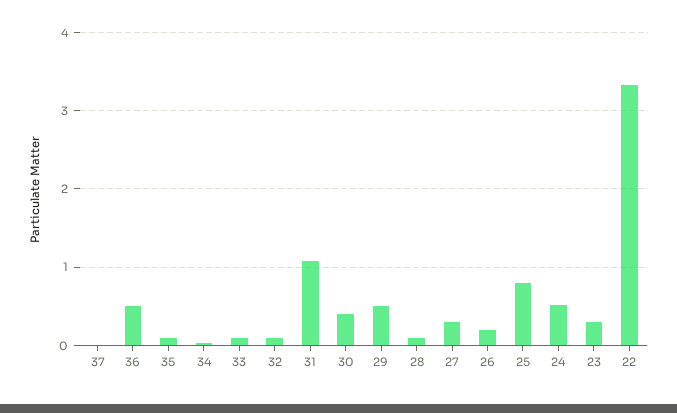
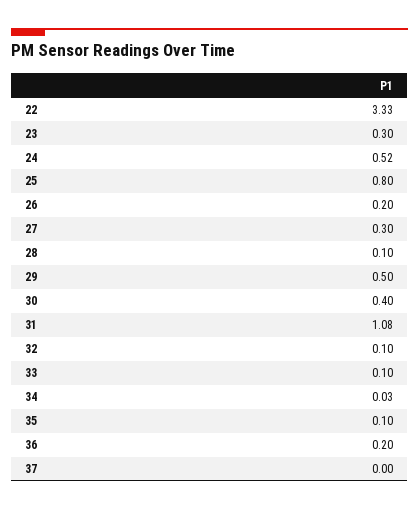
  {
    "37": 0,
-   "36": 0.5,
+   "36": 0.2,
    "35": 0.1,
    "34": 0.03,
    "33": 0.1,
    "32": 0.1,
    "31": 1.08,
    "30": 0.4,
    "29": 0.5,
    "28": 0.1,
    "27": 0.3,
    "26": 0.2,
    "25": 0.8,
    "24": 0.52,
    "23": 0.3,
    "22": 3.33
  }

